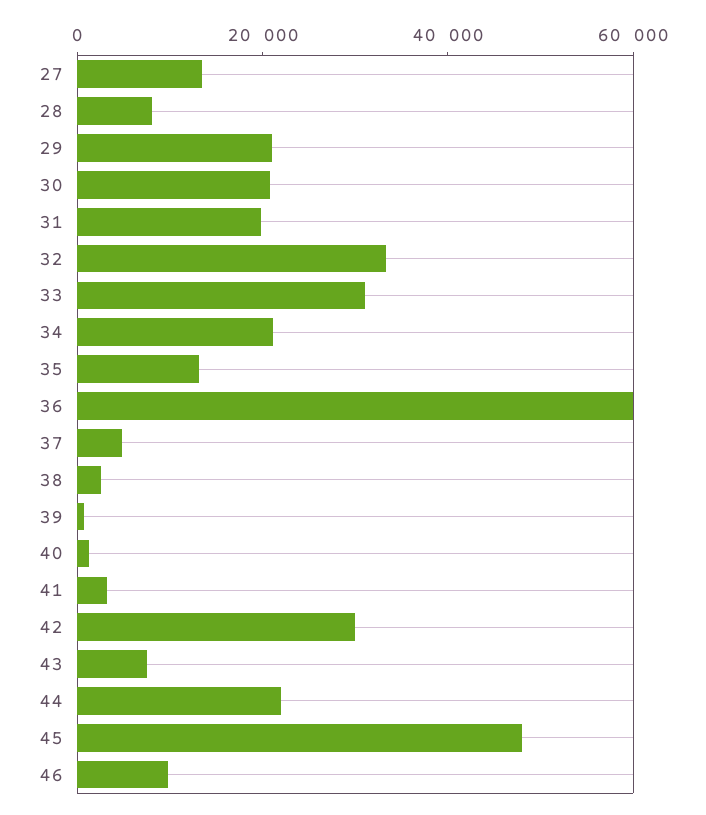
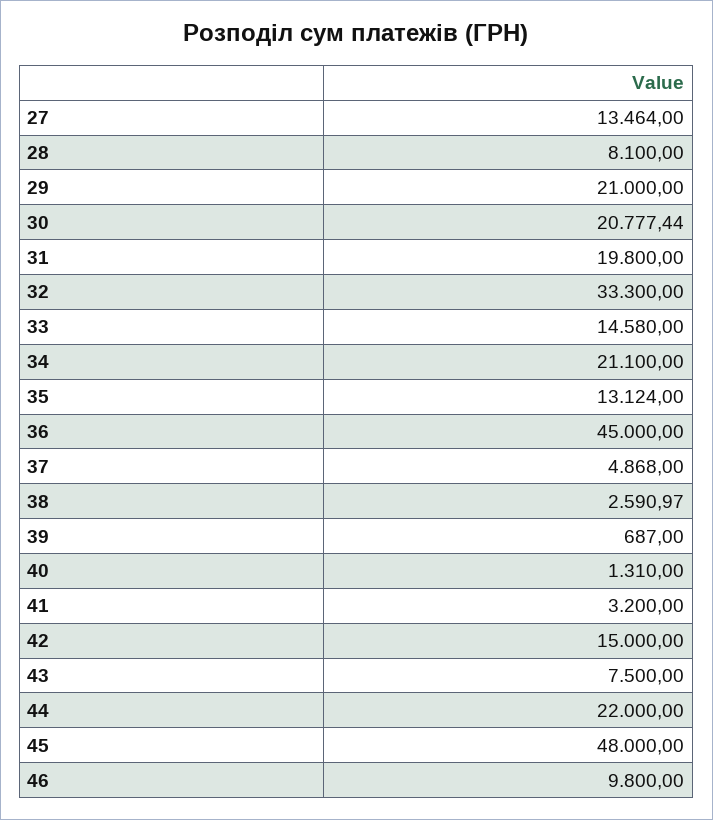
  {
    "27": 13464,
    "28": 8100,
    "29": 21000,
    "30": 20777.44,
    "31": 19800,
    "32": 33300,
-   "33": 30000,
+   "33": 14580,
    "34": 21100,
    "35": 13124,
-   "36": 60000,
+   "36": 45000,
    "37": 4868,
    "38": 2590.97,
    "39": 687,
    "40": 1310,
    "41": 3200,
-   "42": 30000,
+   "42": 15000,
    "43": 7500,
    "44": 22000,
    "45": 48000,
    "46": 9800
  }

